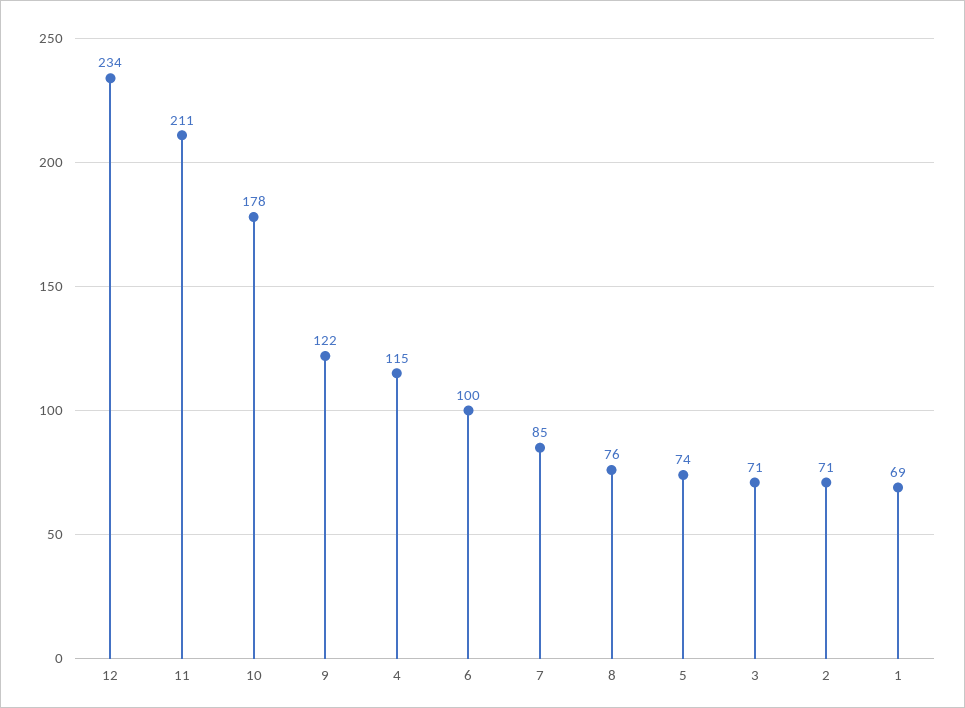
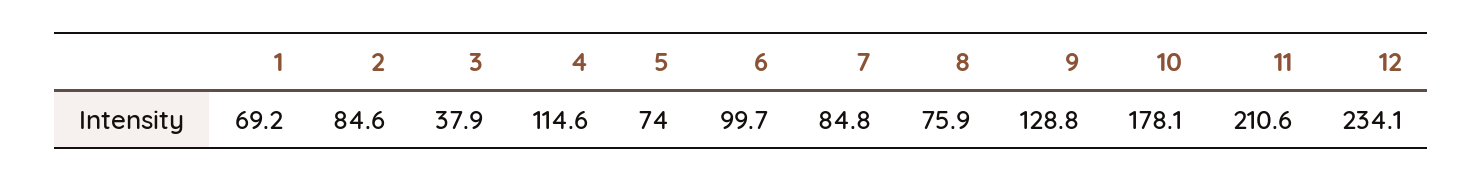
  {
    "12": 234.1,
    "11": 210.6,
    "10": 178.1,
-   "9": 122,
+   "9": 128.8,
    "4": 114.6,
    "6": 99.7,
    "7": 84.8,
    "8": 75.9,
    "5": 74,
-   "3": 71,
+   "3": 37.9,
-   "2": 71,
+   "2": 84.6,
    "1": 69.2
  }

